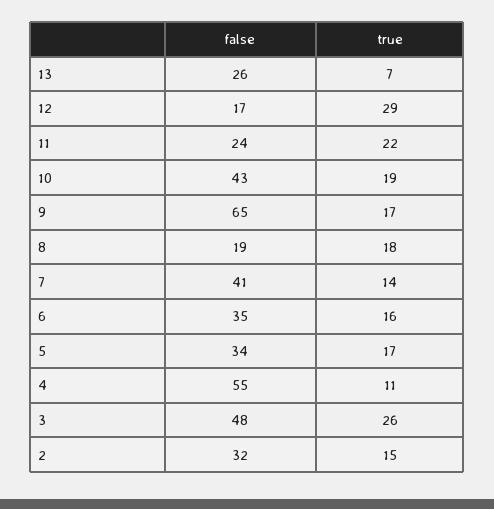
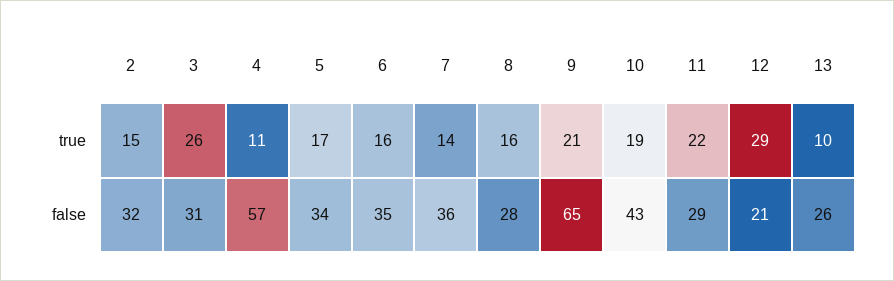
  {
    "false": {
      "13": 26,
-     "12": 17,
+     "12": 21,
-     "11": 24,
+     "11": 29,
      "10": 43,
      "9": 65,
-     "8": 19,
+     "8": 28,
-     "7": 41,
+     "7": 36,
      "6": 35,
      "5": 34,
-     "4": 55,
+     "4": 57,
-     "3": 48,
+     "3": 31,
      "2": 32
    },
    "true": {
-     "13": 7,
+     "13": 10,
      "12": 29,
      "11": 22,
      "10": 19,
-     "9": 17,
+     "9": 21,
-     "8": 18,
+     "8": 16,
      "7": 14,
      "6": 16,
      "5": 17,
      "4": 11,
      "3": 26,
      "2": 15
    }
  }

